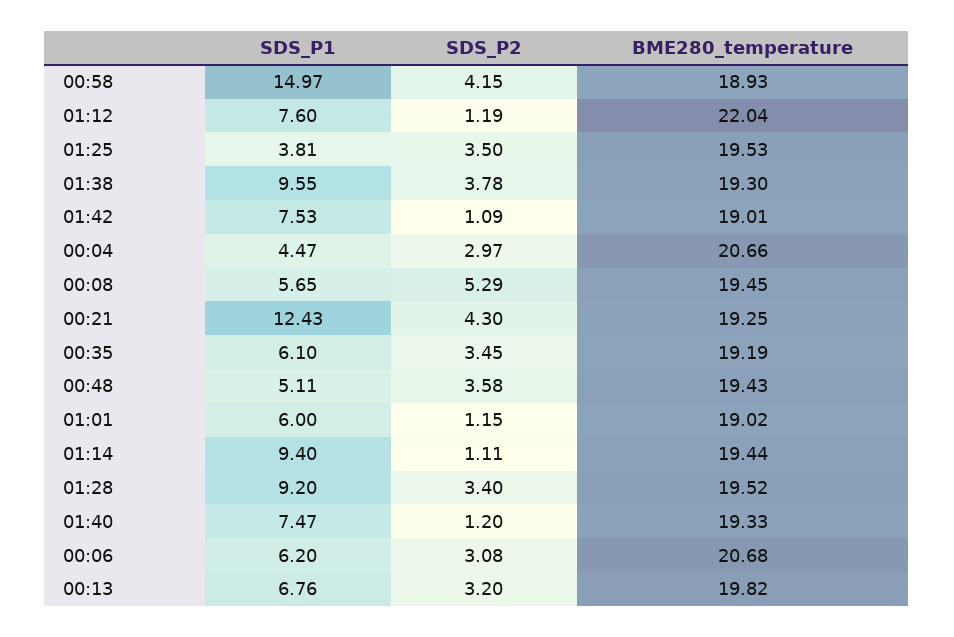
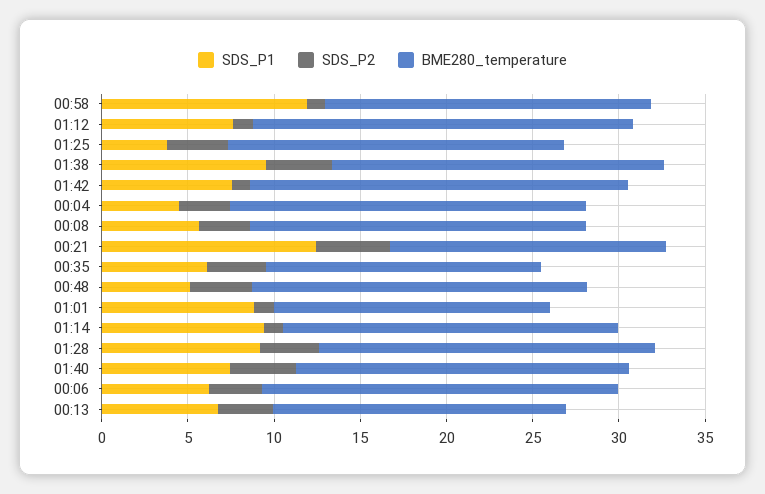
  {
    "SDS_P1": {
-     "00:58": 14.97,
+     "00:58": 12,
      "01:12": 7.6,
      "01:25": 3.81,
      "01:38": 9.55,
      "01:42": 7.53,
      "00:04": 4.47,
      "00:08": 5.65,
      "00:21": 12.43,
      "00:35": 6.1,
      "00:48": 5.11,
-     "01:01": 6,
+     "01:01": 9,
      "01:14": 9.4,
      "01:28": 9.2,
      "01:40": 7.47,
      "00:06": 6.2,
      "00:13": 6.76
    },
    "SDS_P2": {
-     "00:58": 4.15,
+     "00:58": 1,
      "01:12": 1.19,
      "01:25": 3.5,
      "01:38": 3.78,
      "01:42": 1.09,
      "00:04": 2.97,
-     "00:08": 5.29,
+     "00:08": 3,
      "00:21": 4.3,
      "00:35": 3.45,
      "00:48": 3.58,
      "01:01": 1.15,
      "01:14": 1.11,
      "01:28": 3.4,
-     "01:40": 1.2,
+     "01:40": 4,
      "00:06": 3.08,
      "00:13": 3.2
    },
    "BME280_temperature": {
      "00:58": 18.93,
      "01:12": 22.04,
      "01:25": 19.53,
      "01:38": 19.3,
-     "01:42": 19.01,
+     "01:42": 22,
      "00:04": 20.66,
      "00:08": 19.45,
-     "00:21": 19.25,
+     "00:21": 16,
-     "00:35": 19.19,
+     "00:35": 16,
      "00:48": 19.43,
-     "01:01": 19.02,
+     "01:01": 16,
      "01:14": 19.44,
      "01:28": 19.52,
      "01:40": 19.33,
      "00:06": 20.68,
-     "00:13": 19.82
+     "00:13": 17
    }
  }

